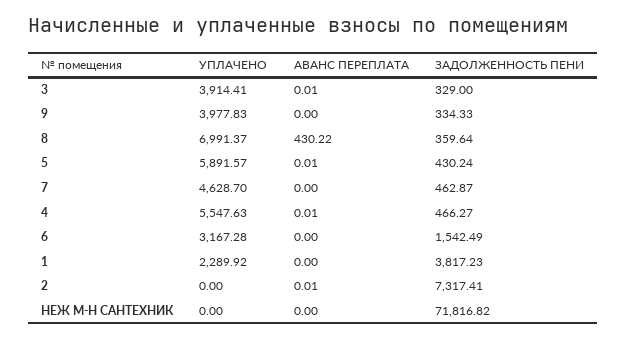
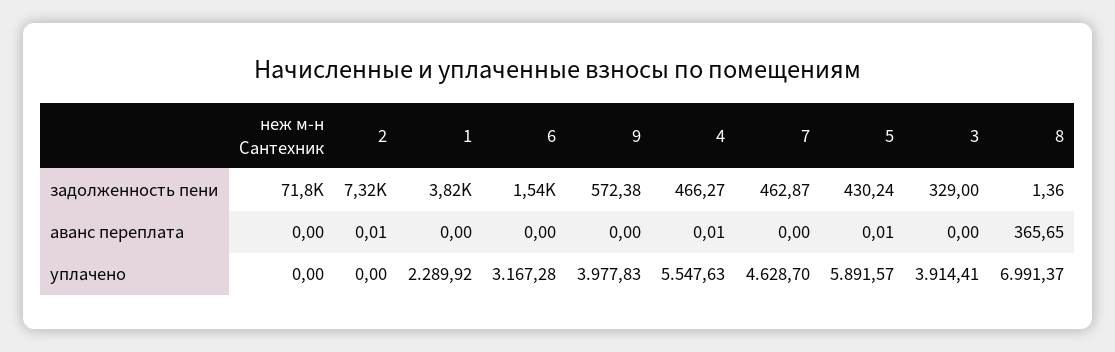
  {
    "УПЛАЧЕНО": {
      "3": 3914.41,
      "9": 3977.83,
      "8": 6991.37,
      "5": 5891.57,
      "7": 4628.7,
      "4": 5547.63,
      "6": 3167.28,
      "1": 2289.92,
      "2": 0,
      "НЕЖ М-Н САНТЕХНИК": 0
    },
    "АВАНС ПЕРЕПЛАТА": {
-     "3": 0.01,
+     "3": 0,
      "9": 0,
-     "8": 430.22,
+     "8": 365.65,
      "5": 0.01,
      "7": 0,
      "4": 0.01,
      "6": 0,
      "1": 0,
      "2": 0.01,
      "НЕЖ М-Н САНТЕХНИК": 0
    },
    "ЗАДОЛЖЕННОСТЬ ПЕНИ": {
      "3": 329,
-     "9": 334.33,
+     "9": 572.38,
-     "8": 359.64,
+     "8": 1.36,
      "5": 430.24,
      "7": 462.87,
      "4": 466.27,
      "6": 1542.49,
      "1": 3817.23,
      "2": 7317.41,
      "НЕЖ М-Н САНТЕХНИК": 71816.82
    }
  }

